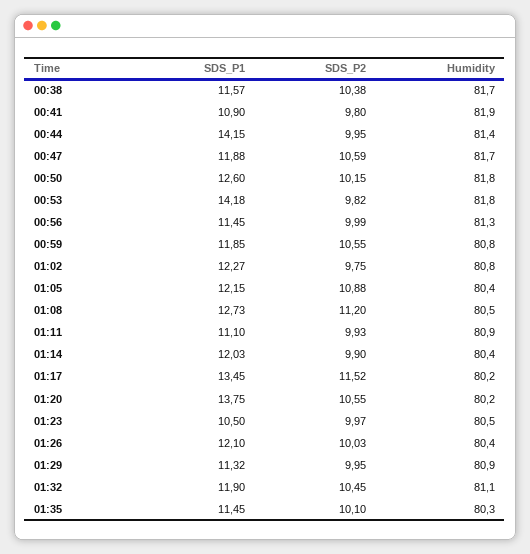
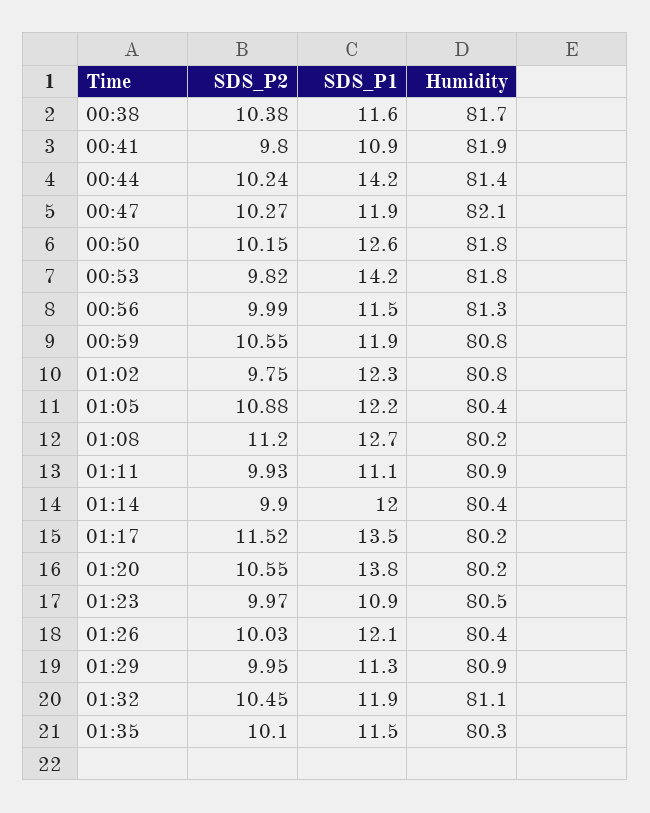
  {
    "SDS_P1": {
      "00:38": 11.57,
      "00:41": 10.9,
      "00:44": 14.15,
      "00:47": 11.88,
      "00:50": 12.6,
      "00:53": 14.18,
      "00:56": 11.45,
      "00:59": 11.85,
      "01:02": 12.27,
      "01:05": 12.15,
      "01:08": 12.73,
      "01:11": 11.1,
      "01:14": 12.03,
      "01:17": 13.45,
      "01:20": 13.75,
-     "01:23": 10.5,
+     "01:23": 10.9,
      "01:26": 12.1,
      "01:29": 11.32,
      "01:32": 11.9,
      "01:35": 11.45
    },
    "SDS_P2": {
      "00:38": 10.38,
      "00:41": 9.8,
-     "00:44": 9.95,
+     "00:44": 10.24,
-     "00:47": 10.59,
+     "00:47": 10.27,
      "00:50": 10.15,
      "00:53": 9.82,
      "00:56": 9.99,
      "00:59": 10.55,
      "01:02": 9.75,
      "01:05": 10.88,
      "01:08": 11.2,
      "01:11": 9.93,
      "01:14": 9.9,
      "01:17": 11.52,
      "01:20": 10.55,
      "01:23": 9.97,
      "01:26": 10.03,
      "01:29": 9.95,
      "01:32": 10.45,
      "01:35": 10.1
    },
    "Humidity": {
      "00:38": 81.7,
      "00:41": 81.9,
      "00:44": 81.4,
-     "00:47": 81.7,
+     "00:47": 82.1,
      "00:50": 81.8,
      "00:53": 81.8,
      "00:56": 81.3,
      "00:59": 80.8,
      "01:02": 80.8,
      "01:05": 80.4,
-     "01:08": 80.5,
+     "01:08": 80.2,
      "01:11": 80.9,
      "01:14": 80.4,
      "01:17": 80.2,
      "01:20": 80.2,
      "01:23": 80.5,
      "01:26": 80.4,
      "01:29": 80.9,
      "01:32": 81.1,
      "01:35": 80.3
    }
  }

